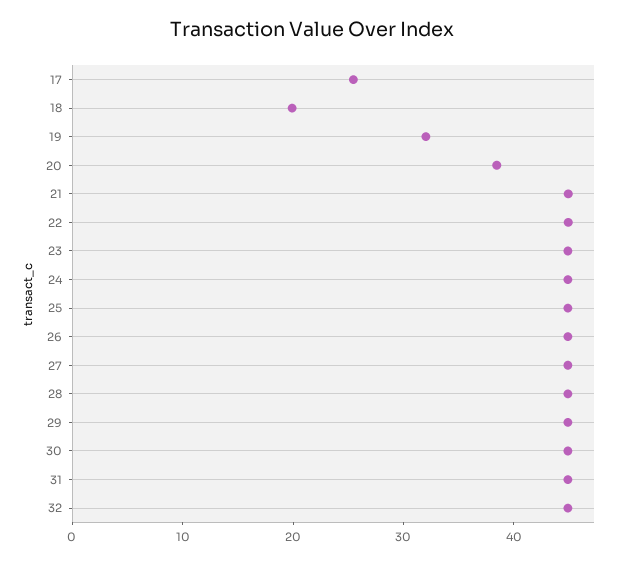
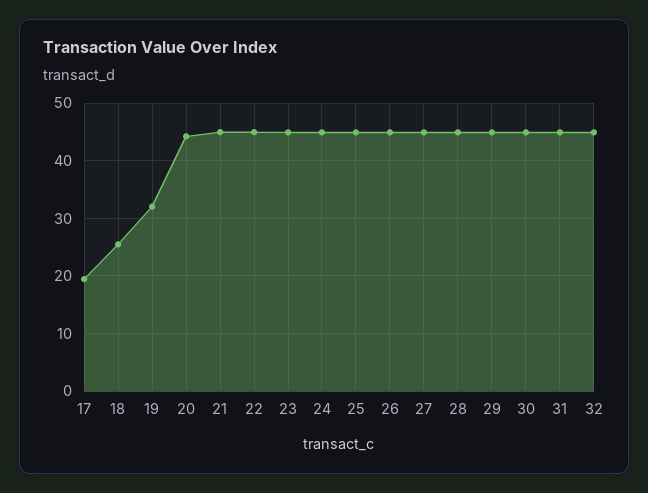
  {
-   "17": 26,
+   "17": 20,
-   "18": 20,
+   "18": 26,
    "19": 32,
-   "20": 38,
+   "20": 44,
    "21": 44,
    "22": 44,
    "23": 44,
    "24": 44,
    "25": 44,
    "26": 44,
    "27": 44,
    "28": 44,
    "29": 44,
    "30": 44,
    "31": 44,
    "32": 44
  }

